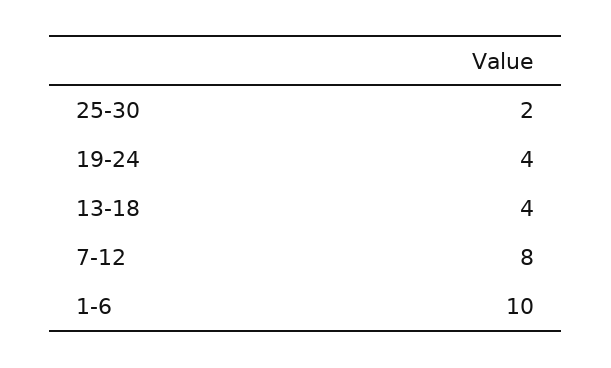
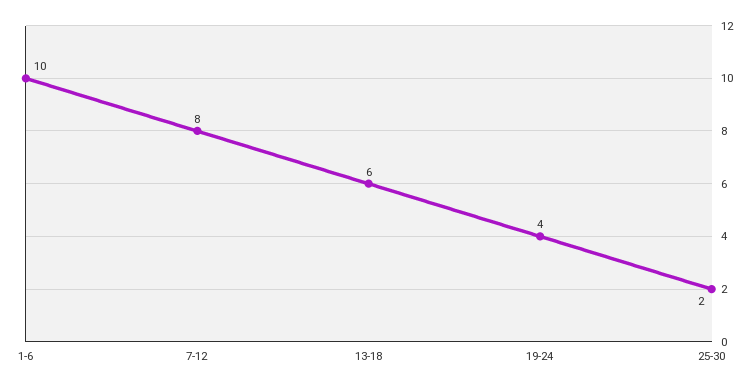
  {
    "25-30": 2,
    "19-24": 4,
-   "13-18": 4,
+   "13-18": 6,
    "7-12": 8,
    "1-6": 10
  }

